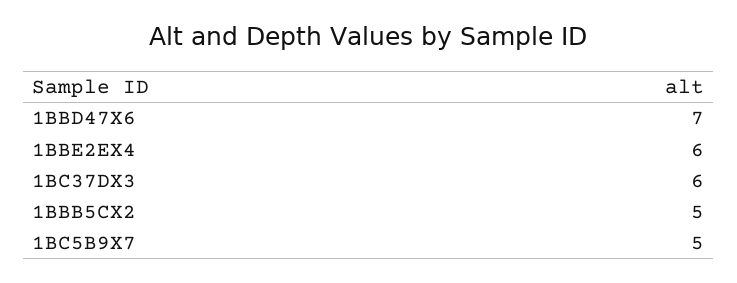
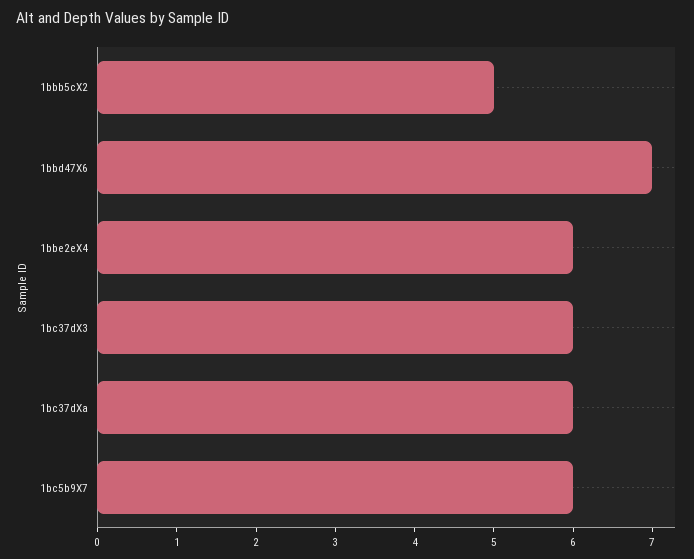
  {
    "1BBD47X6": 7,
    "1BBE2EX4": 6,
    "1BC37DX3": 6,
    "1BBB5CX2": 5,
-   "1BC5B9X7": 5
+   "1BC5B9X7": 6,
+   "1bc37dXa": 6
  }

